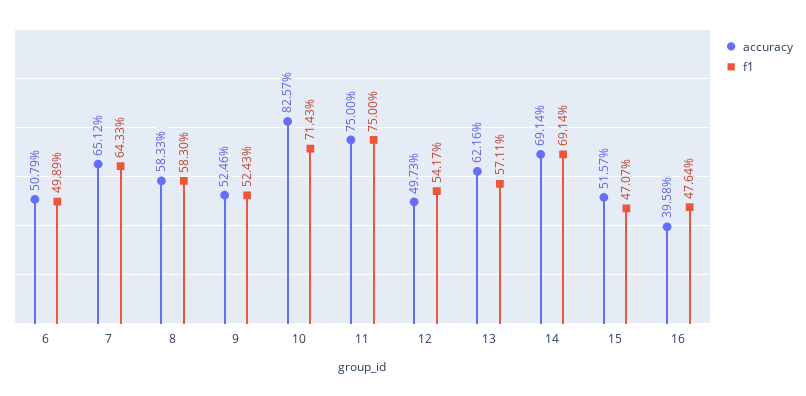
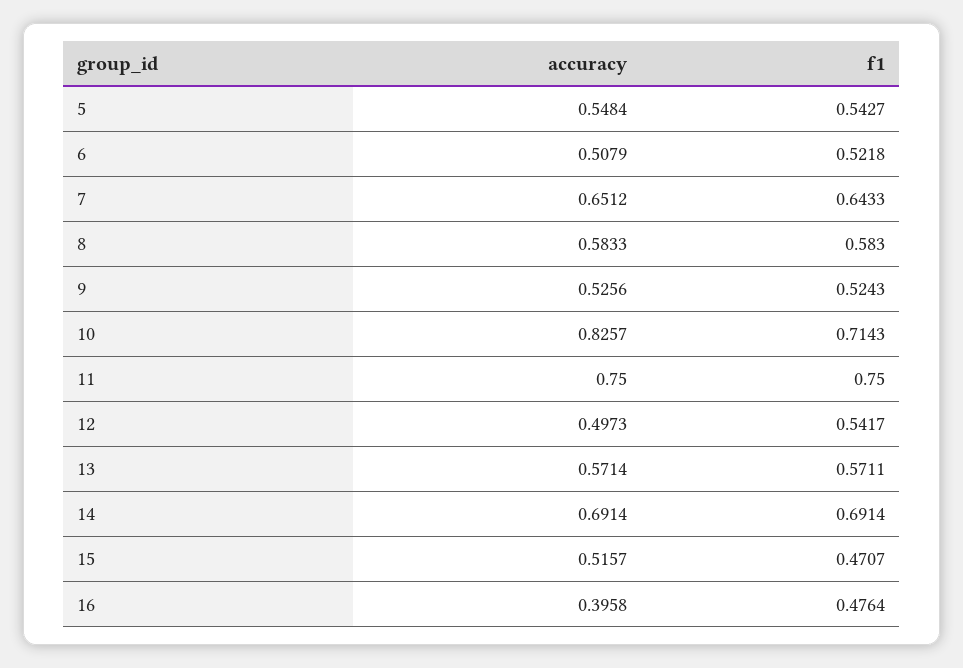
  {
    "accuracy": {
      "6": 0.5079,
      "7": 0.6512,
      "8": 0.5833,
-     "9": 0.5246,
+     "9": 0.5256,
      "10": 0.8257,
      "11": 0.75,
      "12": 0.4973,
-     "13": 0.6216,
+     "13": 0.5714,
      "14": 0.6914,
      "15": 0.5157,
-     "16": 0.3958
+     "16": 0.3958,
+     "5": 0.5484
    },
    "f1": {
-     "6": 0.4989,
+     "6": 0.5218,
      "7": 0.6433,
      "8": 0.583,
      "9": 0.5243,
      "10": 0.7143,
      "11": 0.75,
      "12": 0.5417,
      "13": 0.5711,
      "14": 0.6914,
      "15": 0.4707,
-     "16": 0.4764
+     "16": 0.4764,
+     "5": 0.5427
    }
  }

